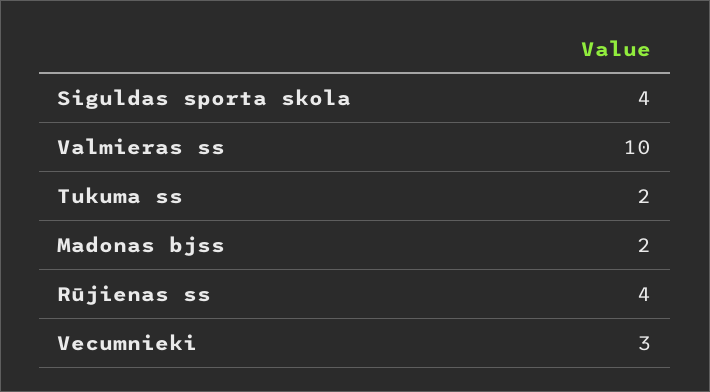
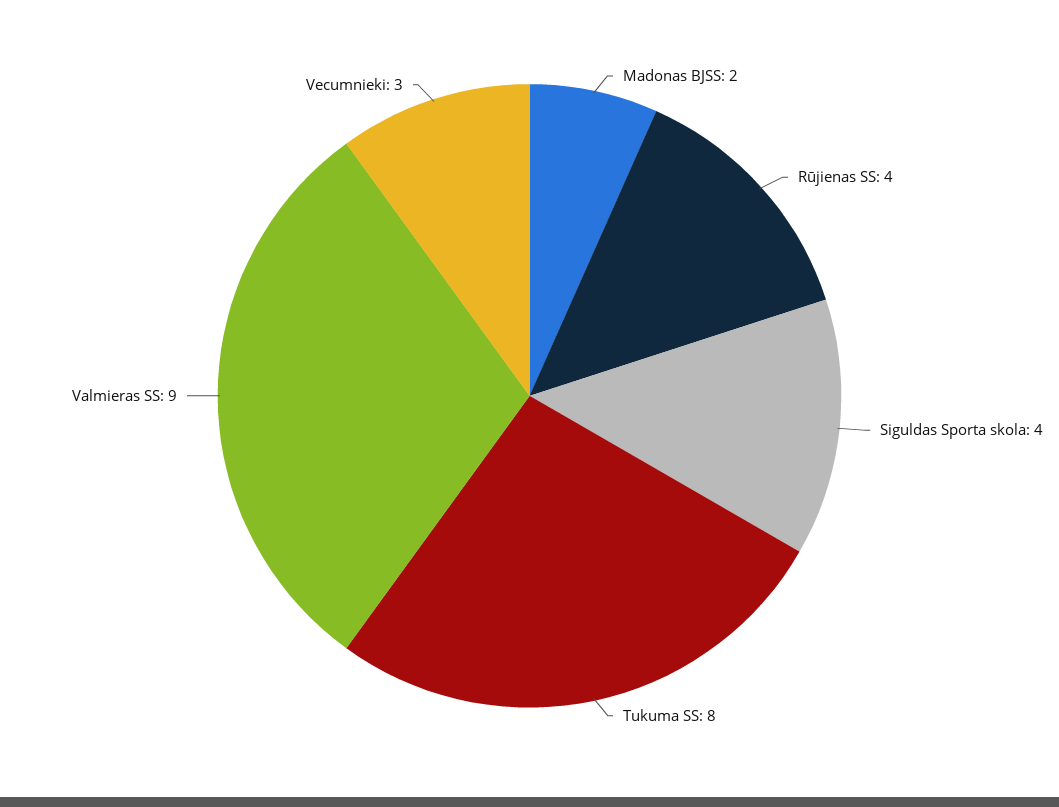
  {
    "Siguldas sporta skola": 4,
-   "Valmieras ss": 10,
+   "Valmieras ss": 9,
-   "Tukuma ss": 2,
+   "Tukuma ss": 8,
    "Madonas bjss": 2,
    "Rūjienas ss": 4,
    "Vecumnieki": 3
  }

